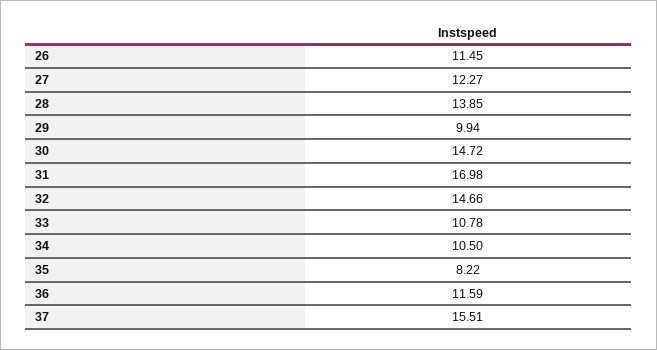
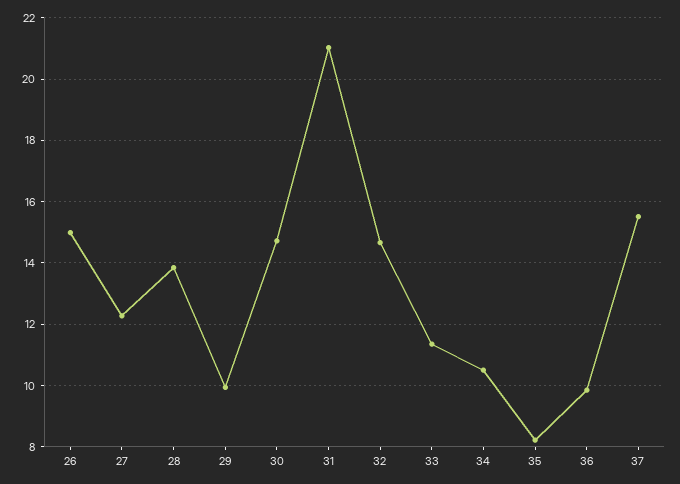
  {
-   "26": 11.45,
+   "26": 15,
    "27": 12.27,
    "28": 13.85,
    "29": 9.94,
    "30": 14.72,
-   "31": 16.98,
+   "31": 21,
    "32": 14.66,
-   "33": 10.78,
+   "33": 11.4,
    "34": 10.5,
    "35": 8.22,
-   "36": 11.59,
+   "36": 9.8,
    "37": 15.51
  }

